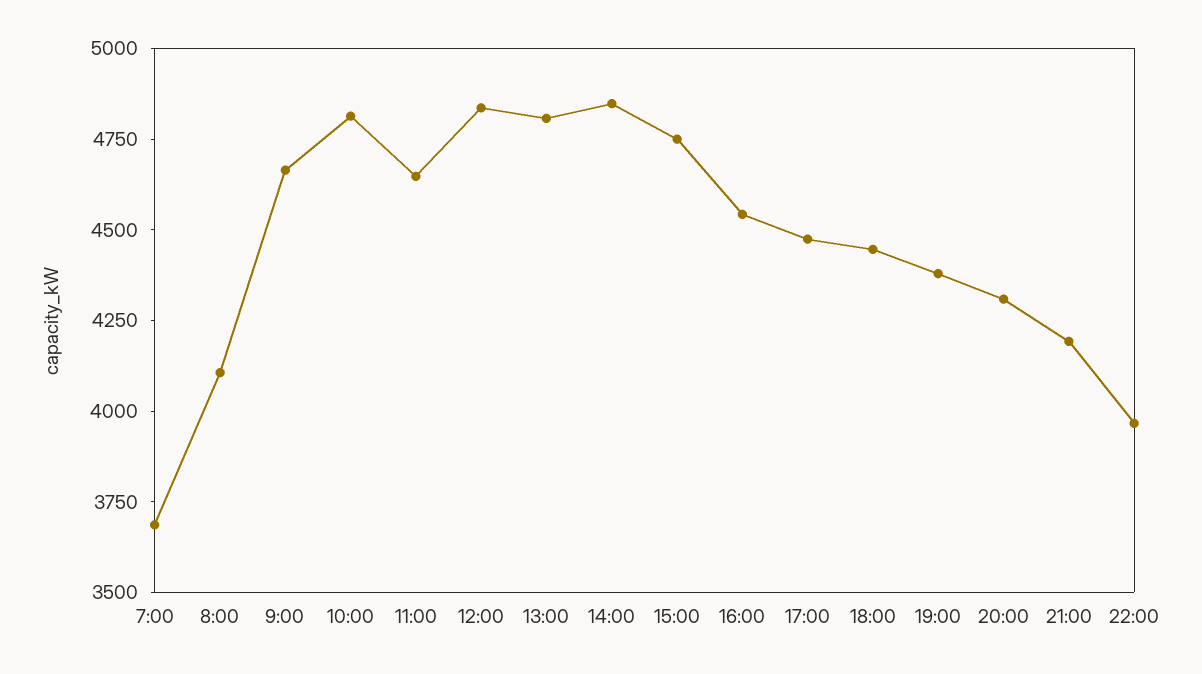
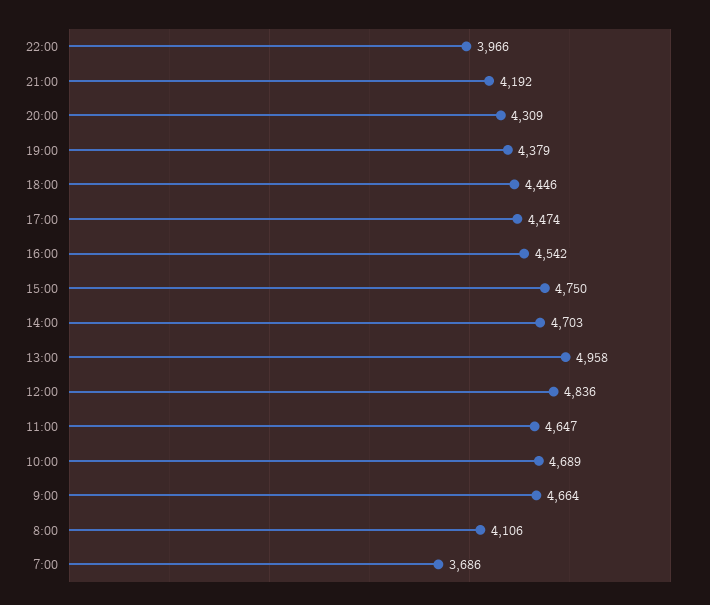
  {
    "7:00": 3686,
    "8:00": 4106,
    "9:00": 4664,
-   "10:00": 4800,
+   "10:00": 4689,
    "11:00": 4647,
    "12:00": 4836,
-   "13:00": 4800,
+   "13:00": 4958,
-   "14:00": 4850,
+   "14:00": 4703,
    "15:00": 4750,
    "16:00": 4542,
    "17:00": 4474,
    "18:00": 4446,
    "19:00": 4379,
    "20:00": 4309,
    "21:00": 4192,
    "22:00": 3966
  }

